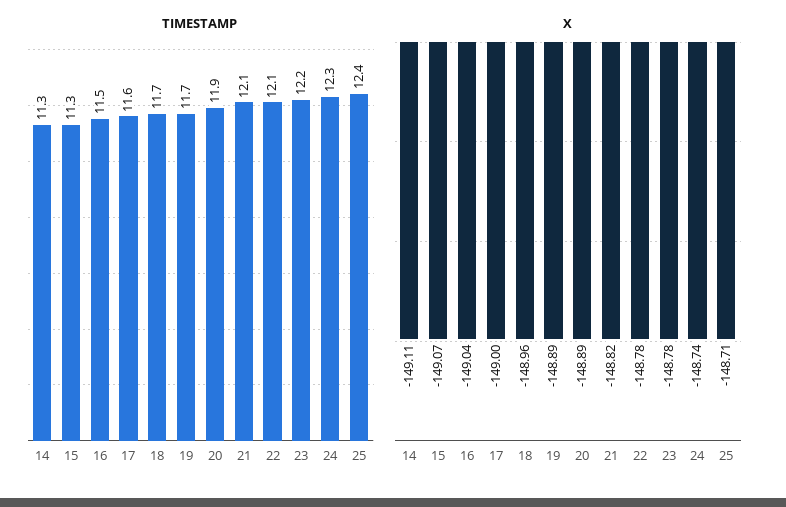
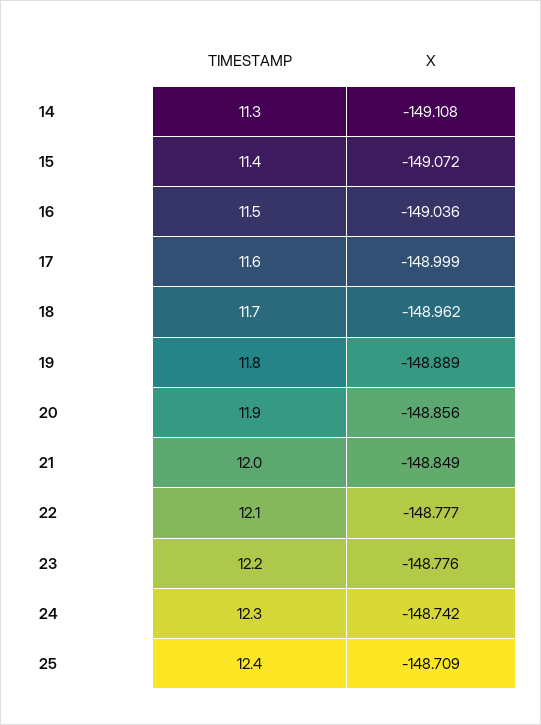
  {
    "TIMESTAMP": {
      "14": 11.3,
-     "15": 11.3,
+     "15": 11.4,
      "16": 11.5,
      "17": 11.6,
      "18": 11.7,
-     "19": 11.7,
+     "19": 11.8,
      "20": 11.9,
-     "21": 12.1,
+     "21": 12,
      "22": 12.1,
      "23": 12.2,
      "24": 12.3,
      "25": 12.4
    },
    "X": {
      "14": -149.108,
      "15": -149.072,
      "16": -149.036,
      "17": -148.999,
      "18": -148.962,
      "19": -148.889,
-     "20": -148.89,
+     "20": -148.856,
-     "21": -148.82,
+     "21": -148.849,
      "22": -148.777,
      "23": -148.776,
      "24": -148.742,
      "25": -148.709
    }
  }

